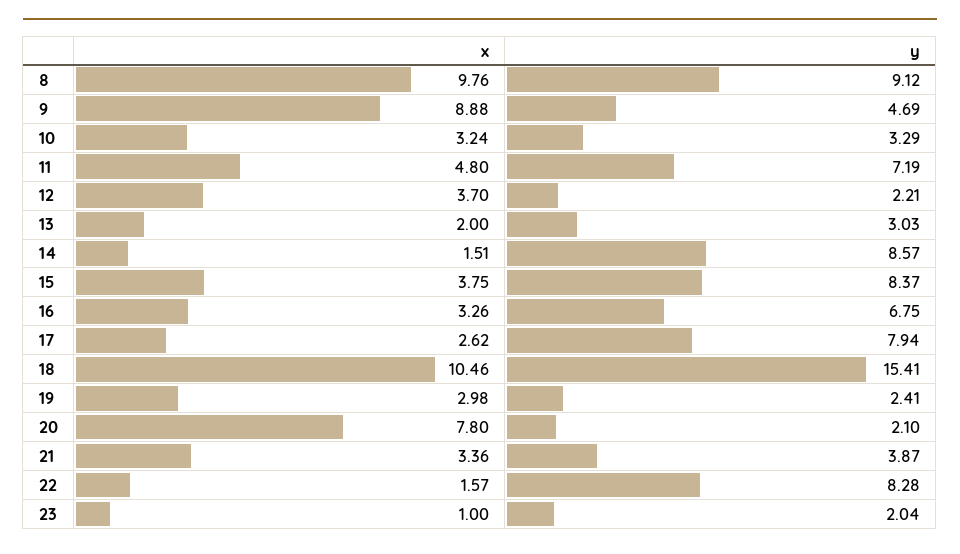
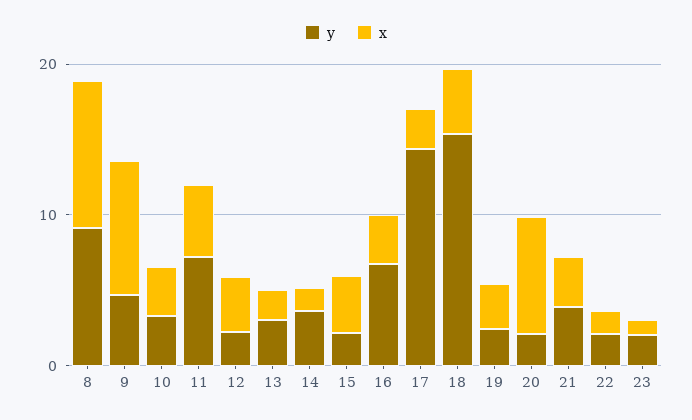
  {
    "x": {
      "8": 9.76,
      "9": 8.88,
      "10": 3.24,
      "11": 4.8,
      "12": 3.7,
      "13": 2,
      "14": 1.51,
      "15": 3.75,
      "16": 3.26,
      "17": 2.62,
-     "18": 10.46,
+     "18": 4,
      "19": 2.98,
      "20": 7.8,
      "21": 3.36,
      "22": 1.57,
      "23": 1
    },
    "y": {
      "8": 9.12,
      "9": 4.69,
      "10": 3.29,
      "11": 7.19,
      "12": 2.21,
      "13": 3.03,
-     "14": 8.57,
+     "14": 4,
-     "15": 8.37,
+     "15": 2,
      "16": 6.75,
-     "17": 7.94,
+     "17": 14,
      "18": 15.41,
      "19": 2.41,
      "20": 2.1,
      "21": 3.87,
-     "22": 8.28,
+     "22": 2,
      "23": 2.04
    }
  }

